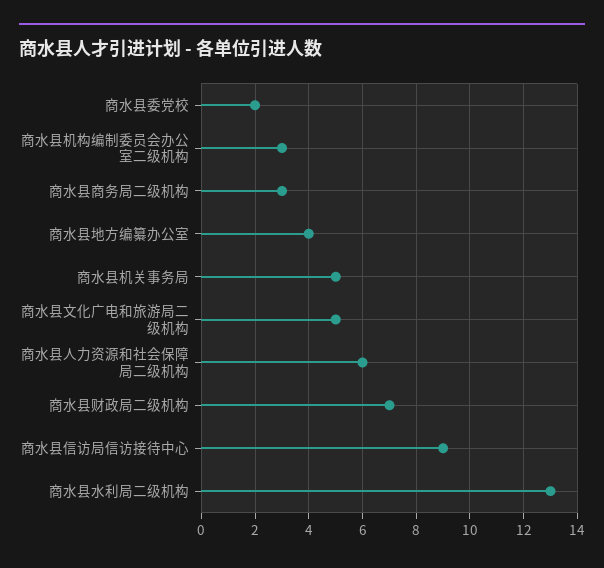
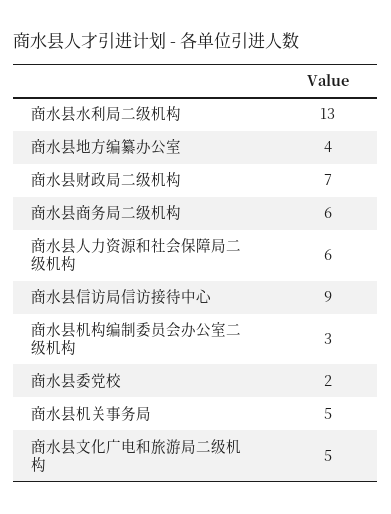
  {
    "商水县委党校": 2,
    "商水县机构编制委员会办公室二级机构": 3,
-   "商水县商务局二级机构": 3,
+   "商水县商务局二级机构": 6,
    "商水县地方编纂办公室": 4,
    "商水县机关事务局": 5,
    "商水县文化广电和旅游局二级机构": 5,
    "商水县人力资源和社会保障局二级机构": 6,
    "商水县财政局二级机构": 7,
    "商水县信访局信访接待中心": 9,
    "商水县水利局二级机构": 13
  }

